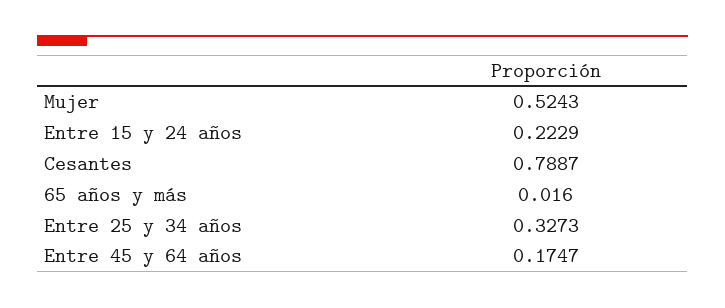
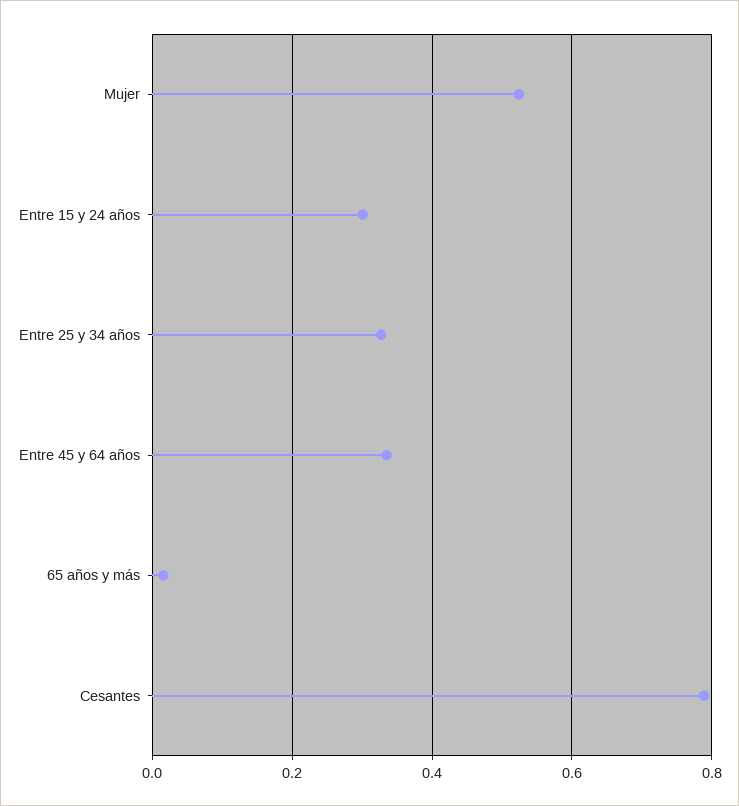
  {
    "Mujer": 0.5243,
-   "Entre 15 y 24 años": 0.2229,
+   "Entre 15 y 24 años": 0.3,
    "Cesantes": 0.7887,
    "65 años y más": 0.016,
    "Entre 25 y 34 años": 0.3273,
-   "Entre 45 y 64 años": 0.1747
+   "Entre 45 y 64 años": 0.34
  }

